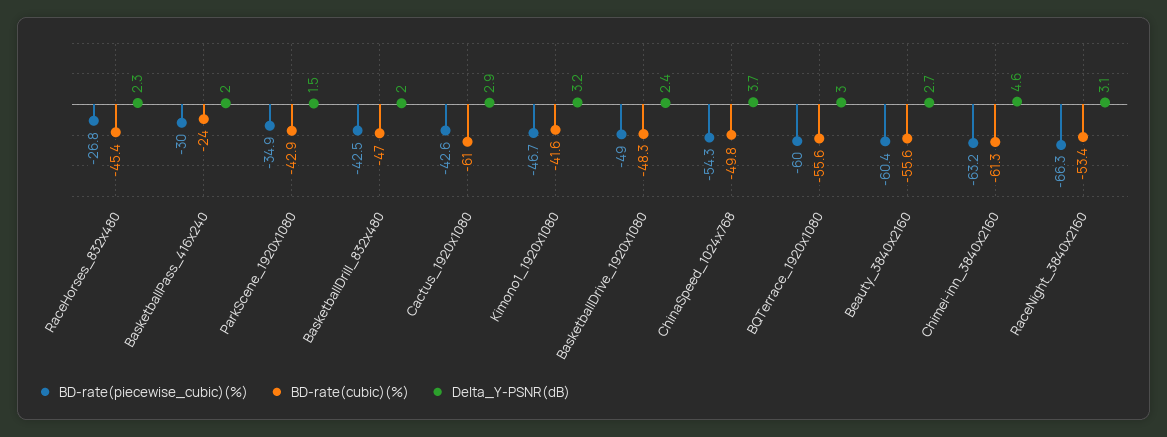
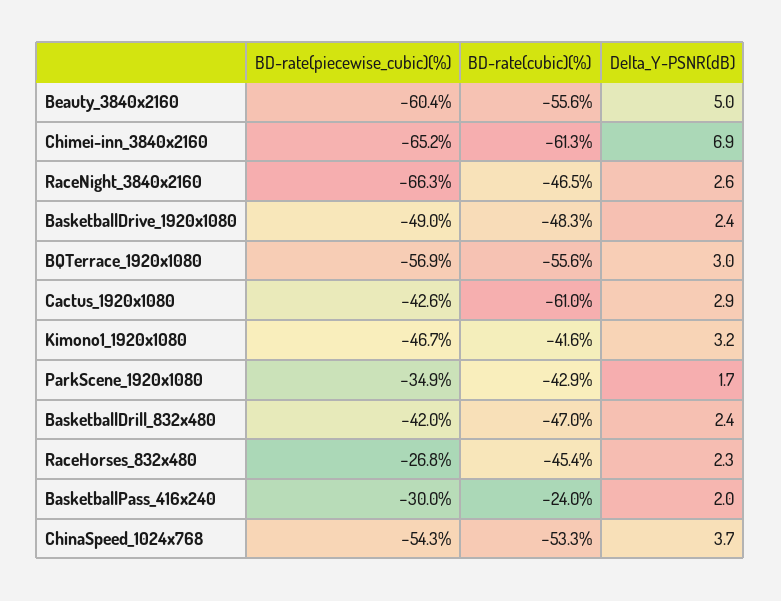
  {
    "BD-rate(piecewise_cubic)(%)": {
      "RaceHorses_832x480": -26.8,
      "BasketballPass_416x240": -30,
      "ParkScene_1920x1080": -34.9,
-     "BasketballDrill_832x480": -42.5,
+     "BasketballDrill_832x480": -42,
      "Cactus_1920x1080": -42.6,
      "Kimono1_1920x1080": -46.7,
      "BasketballDrive_1920x1080": -49,
      "ChinaSpeed_1024x768": -54.3,
-     "BQTerrace_1920x1080": -60,
+     "BQTerrace_1920x1080": -56.9,
      "Beauty_3840x2160": -60.4,
-     "Chimei-inn_3840x2160": -63.2,
+     "Chimei-inn_3840x2160": -65.2,
      "RaceNight_3840x2160": -66.3
    },
    "BD-rate(cubic)(%)": {
      "RaceHorses_832x480": -45.4,
      "BasketballPass_416x240": -24,
      "ParkScene_1920x1080": -42.9,
      "BasketballDrill_832x480": -47,
      "Cactus_1920x1080": -61,
      "Kimono1_1920x1080": -41.6,
      "BasketballDrive_1920x1080": -48.3,
-     "ChinaSpeed_1024x768": -49.8,
+     "ChinaSpeed_1024x768": -53.3,
      "BQTerrace_1920x1080": -55.6,
      "Beauty_3840x2160": -55.6,
      "Chimei-inn_3840x2160": -61.3,
-     "RaceNight_3840x2160": -53.4
+     "RaceNight_3840x2160": -46.5
    },
    "Delta_Y-PSNR(dB)": {
      "RaceHorses_832x480": 2.3,
      "BasketballPass_416x240": 2,
-     "ParkScene_1920x1080": 1.5,
+     "ParkScene_1920x1080": 1.7,
-     "BasketballDrill_832x480": 2,
+     "BasketballDrill_832x480": 2.4,
      "Cactus_1920x1080": 2.9,
      "Kimono1_1920x1080": 3.2,
      "BasketballDrive_1920x1080": 2.4,
      "ChinaSpeed_1024x768": 3.7,
      "BQTerrace_1920x1080": 3,
-     "Beauty_3840x2160": 2.7,
+     "Beauty_3840x2160": 5,
-     "Chimei-inn_3840x2160": 4.6,
+     "Chimei-inn_3840x2160": 6.9,
-     "RaceNight_3840x2160": 3.1
+     "RaceNight_3840x2160": 2.6
    }
  }

